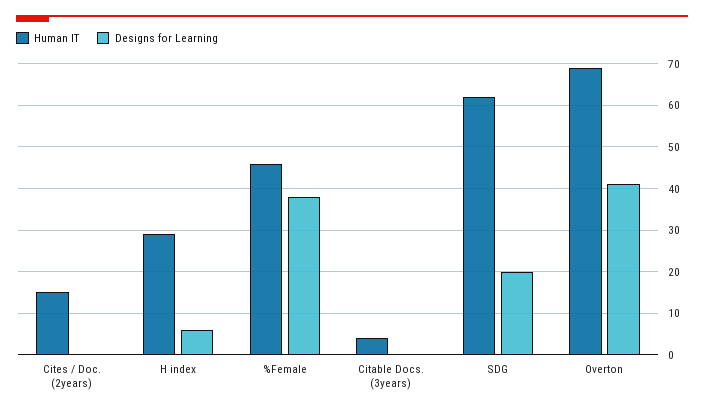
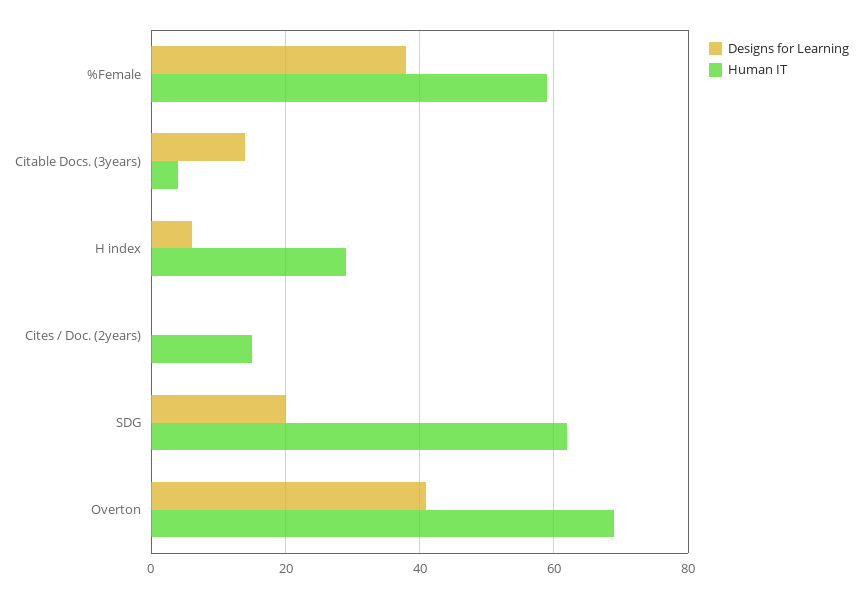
  {
    "Human IT": {
      "Cites / Doc. (2years)": 15,
      "H index": 30,
-     "%Female": 45,
+     "%Female": 60,
      "Citable Docs. (3years)": 5,
      "SDG": 60,
      "Overton": 70
    },
    "Designs for Learning": {
      "Cites / Doc. (2years)": 0,
      "H index": 5,
      "%Female": 40,
-     "Citable Docs. (3years)": 0,
+     "Citable Docs. (3years)": 15,
      "SDG": 20,
      "Overton": 40
    }
  }

